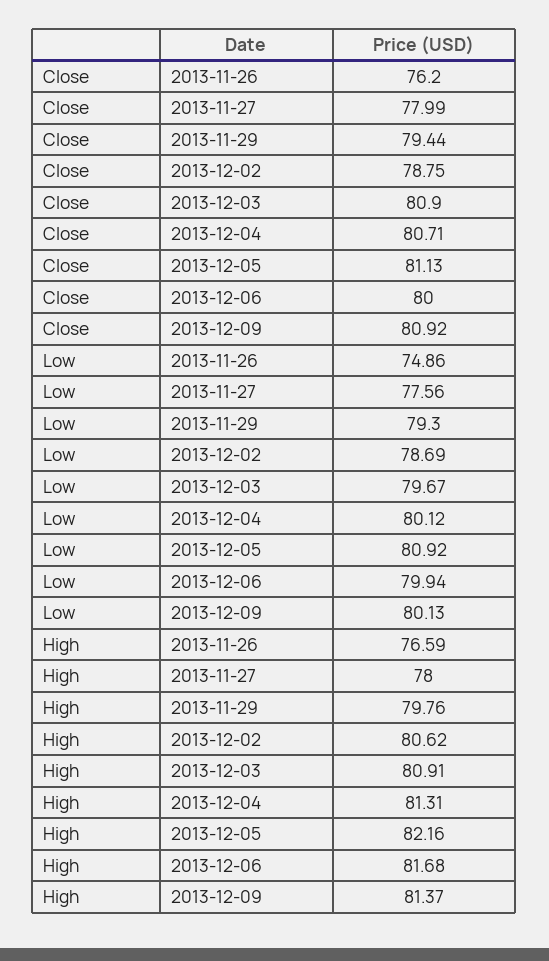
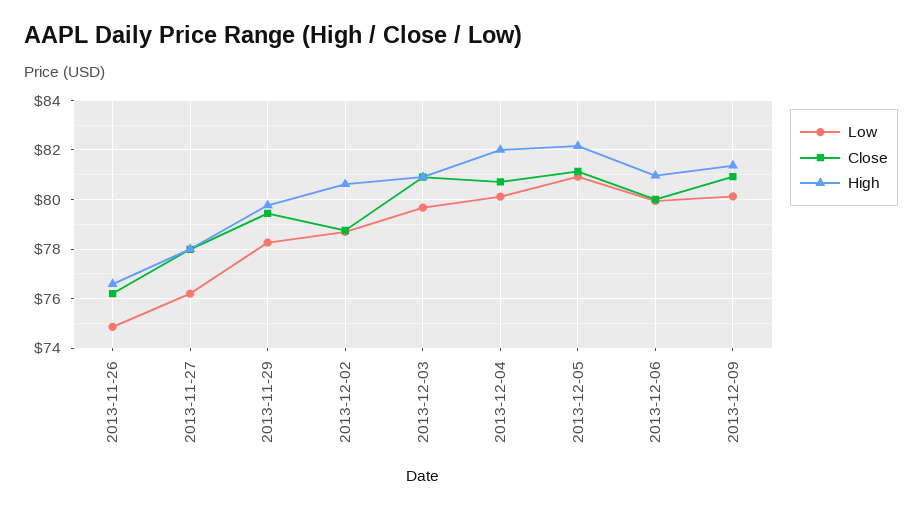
  {
    "Close": {
      "2013-11-26": 76.2,
      "2013-11-27": 77.99,
      "2013-11-29": 79.44,
      "2013-12-02": 78.75,
      "2013-12-03": 80.9,
      "2013-12-04": 80.71,
      "2013-12-05": 81.13,
      "2013-12-06": 80,
      "2013-12-09": 80.92
    },
    "Low": {
      "2013-11-26": 74.86,
-     "2013-11-27": 77.56,
+     "2013-11-27": 76.25,
-     "2013-11-29": 79.3,
+     "2013-11-29": 78.25,
      "2013-12-02": 78.69,
      "2013-12-03": 79.67,
      "2013-12-04": 80.12,
      "2013-12-05": 80.92,
      "2013-12-06": 79.94,
      "2013-12-09": 80.13
    },
    "High": {
      "2013-11-26": 76.59,
      "2013-11-27": 78,
      "2013-11-29": 79.76,
      "2013-12-02": 80.62,
      "2013-12-03": 80.91,
-     "2013-12-04": 81.31,
+     "2013-12-04": 82,
      "2013-12-05": 82.16,
-     "2013-12-06": 81.68,
+     "2013-12-06": 81,
      "2013-12-09": 81.37
    }
  }

